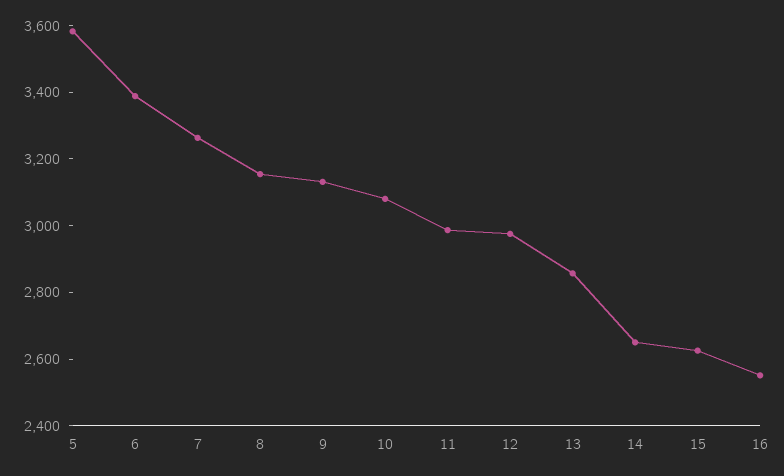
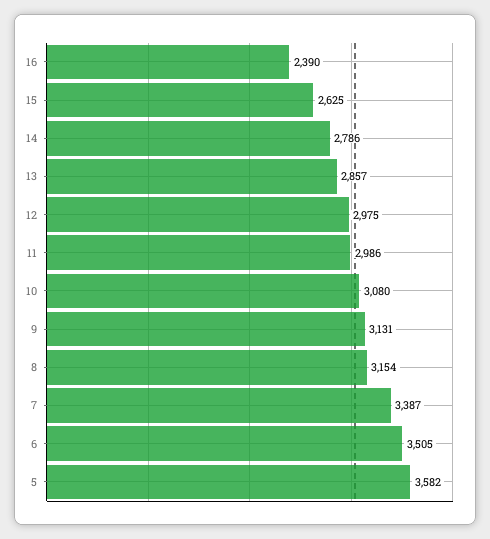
  {
    "5": 3582,
-   "6": 3400,
+   "6": 3505,
-   "7": 3250,
+   "7": 3387,
    "8": 3154,
    "9": 3131,
    "10": 3080,
    "11": 2986,
    "12": 2975,
    "13": 2857,
-   "14": 2650,
+   "14": 2786,
    "15": 2625,
-   "16": 2550
+   "16": 2390
  }

